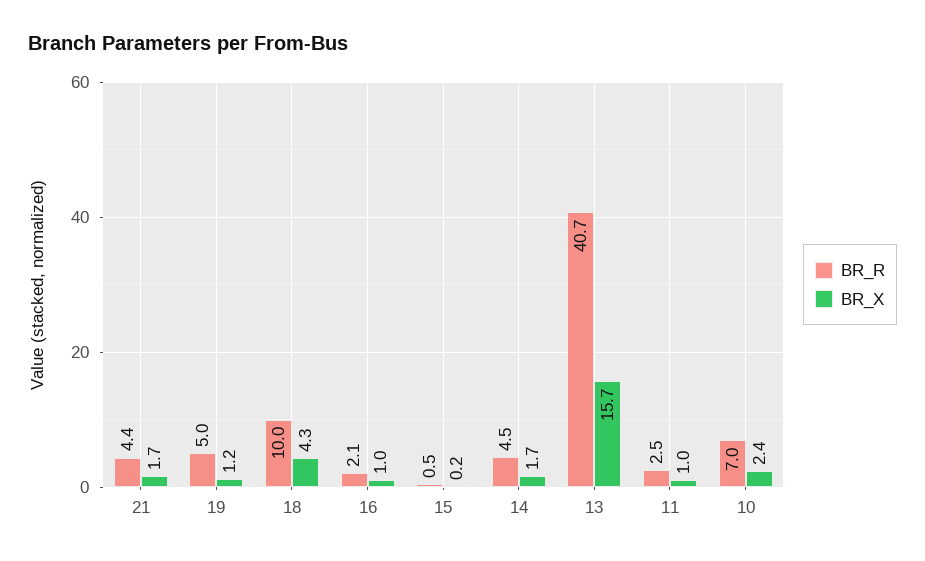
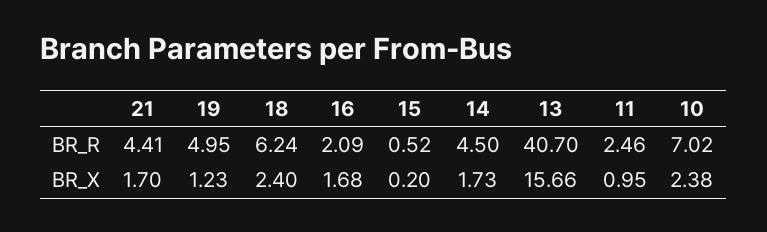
  {
    "BR_R": {
      "21": 4.41,
      "19": 4.95,
-     "18": 10,
+     "18": 6.24,
      "16": 2.09,
      "15": 0.52,
      "14": 4.5,
      "13": 40.7,
      "11": 2.46,
      "10": 7.02
    },
    "BR_X": {
      "21": 1.7,
      "19": 1.23,
-     "18": 4.3,
+     "18": 2.4,
-     "16": 1,
+     "16": 1.68,
      "15": 0.2,
      "14": 1.73,
      "13": 15.66,
      "11": 0.95,
      "10": 2.38
    }
  }

